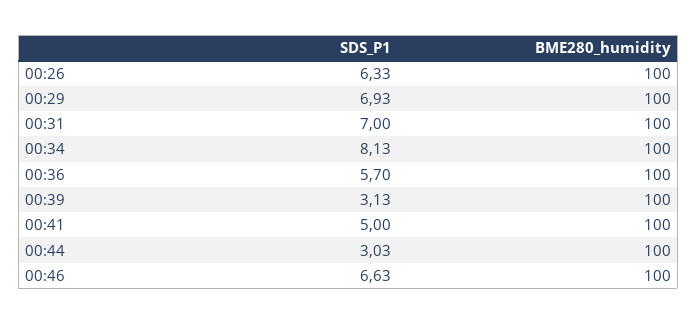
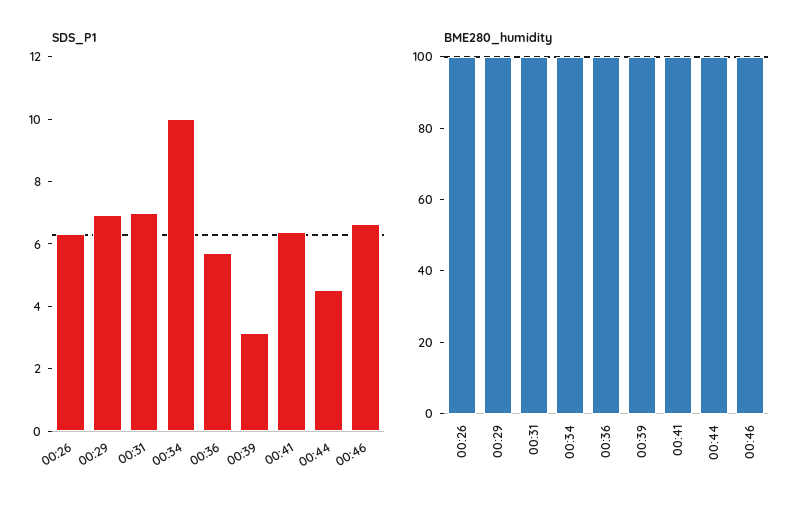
  {
    "SDS_P1": {
      "00:26": 6.33,
      "00:29": 6.93,
      "00:31": 7,
-     "00:34": 8.13,
+     "00:34": 10,
      "00:36": 5.7,
      "00:39": 3.13,
-     "00:41": 5,
+     "00:41": 6.5,
-     "00:44": 3.03,
+     "00:44": 4.5,
      "00:46": 6.63
    },
    "BME280_humidity": {
      "00:26": 100,
      "00:29": 100,
      "00:31": 100,
      "00:34": 100,
      "00:36": 100,
      "00:39": 100,
      "00:41": 100,
      "00:44": 100,
      "00:46": 100
    }
  }

